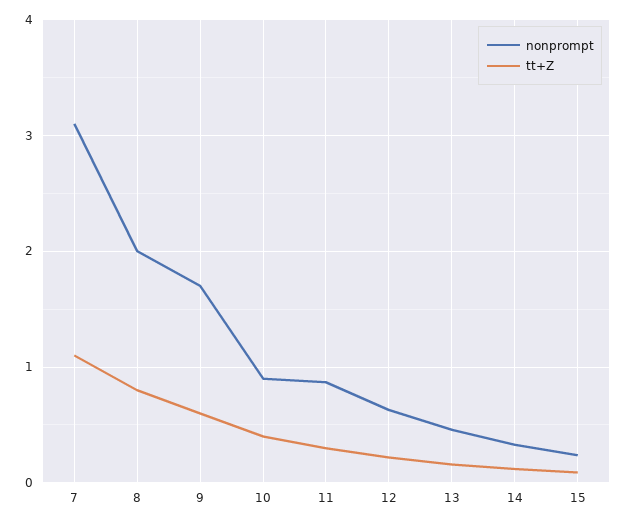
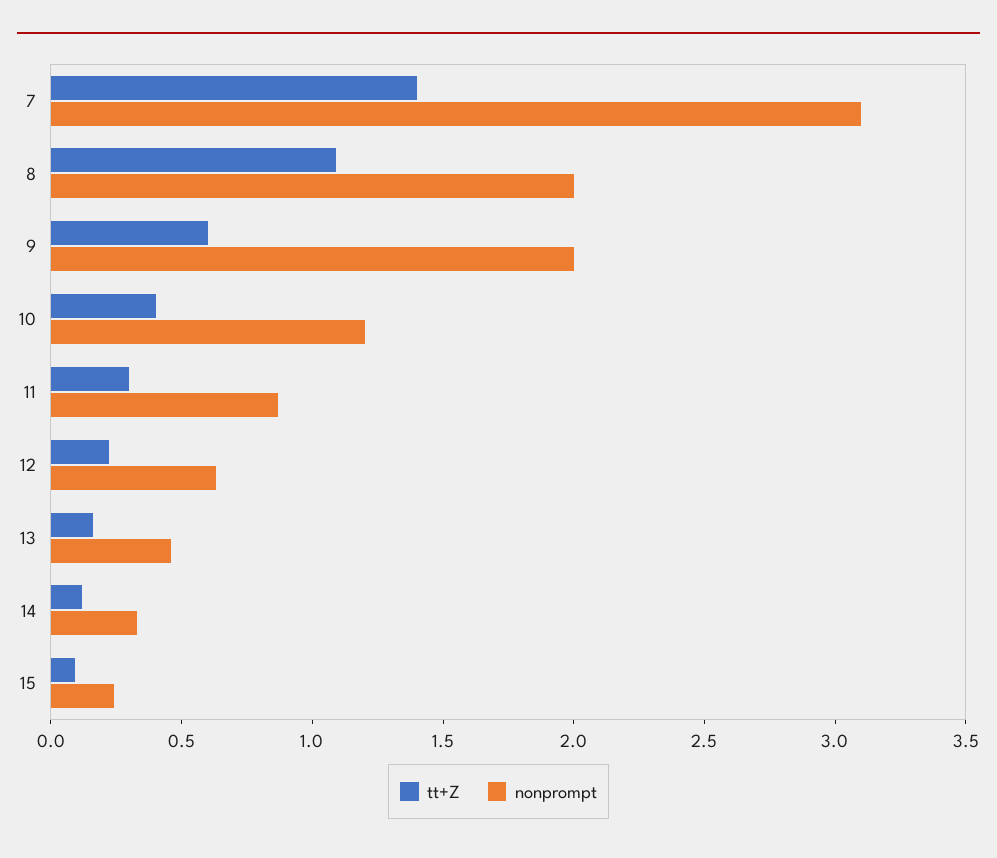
  {
    "nonprompt": {
      "7": 3.1,
      "8": 2,
-     "9": 1.7,
+     "9": 2,
-     "10": 0.9,
+     "10": 1.2,
      "11": 0.9,
      "12": 0.6,
      "13": 0.5,
      "14": 0.3,
      "15": 0.2
    },
    "tt+Z": {
-     "7": 1.1,
+     "7": 1.4,
-     "8": 0.8,
+     "8": 1.1,
      "9": 0.6,
      "10": 0.4,
      "11": 0.3,
      "12": 0.2,
      "13": 0.2,
      "14": 0.1,
      "15": 0.1
    }
  }

